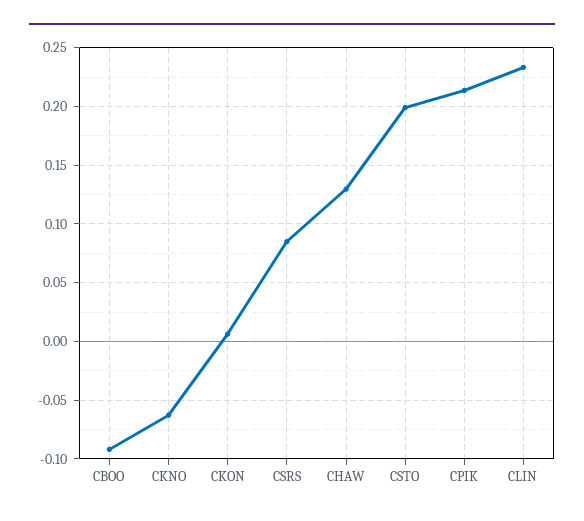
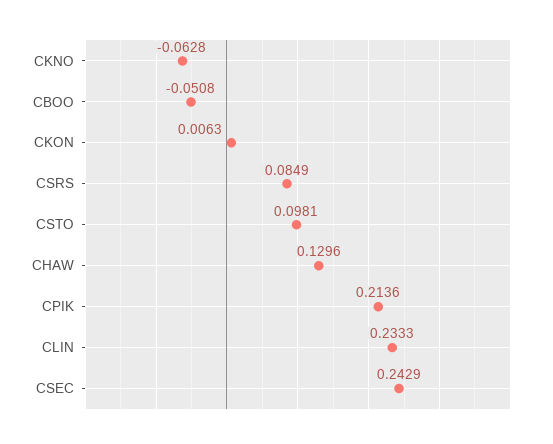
  {
-   "CBOO": -0.09,
+   "CBOO": -0.0508,
    "CKNO": -0.0628,
    "CKON": 0.0063,
    "CSRS": 0.0849,
    "CHAW": 0.1296,
-   "CSTO": 0.2,
+   "CSTO": 0.0981,
    "CPIK": 0.2136,
-   "CLIN": 0.2333
+   "CLIN": 0.2333,
+   "CSEC": 0.2429
  }

